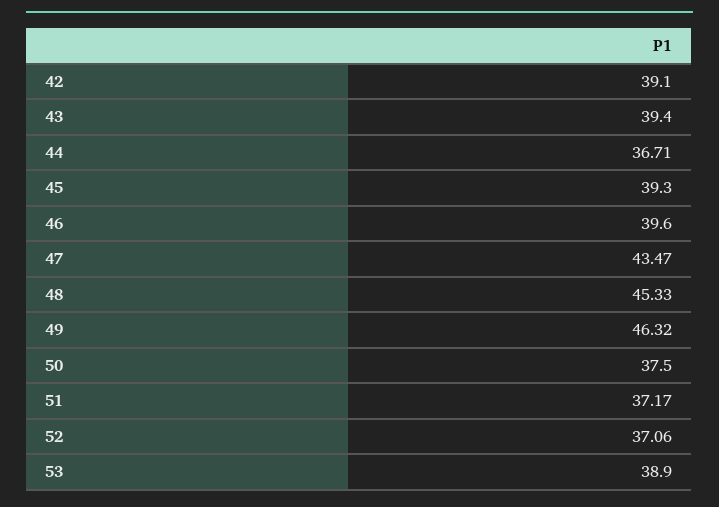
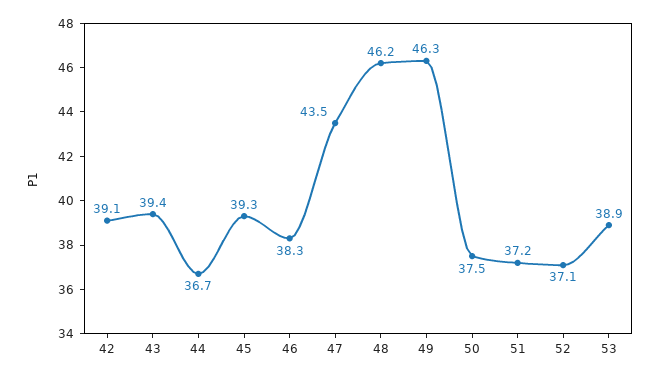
  {
    "42": 39.1,
    "43": 39.4,
    "44": 36.71,
    "45": 39.3,
-   "46": 39.6,
+   "46": 38.3,
    "47": 43.47,
-   "48": 45.33,
+   "48": 46.2,
    "49": 46.32,
    "50": 37.5,
    "51": 37.17,
    "52": 37.06,
    "53": 38.9
  }

